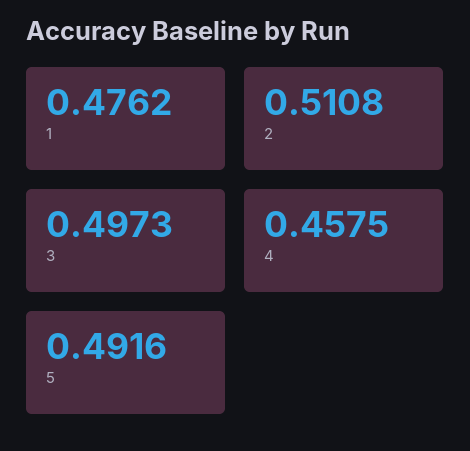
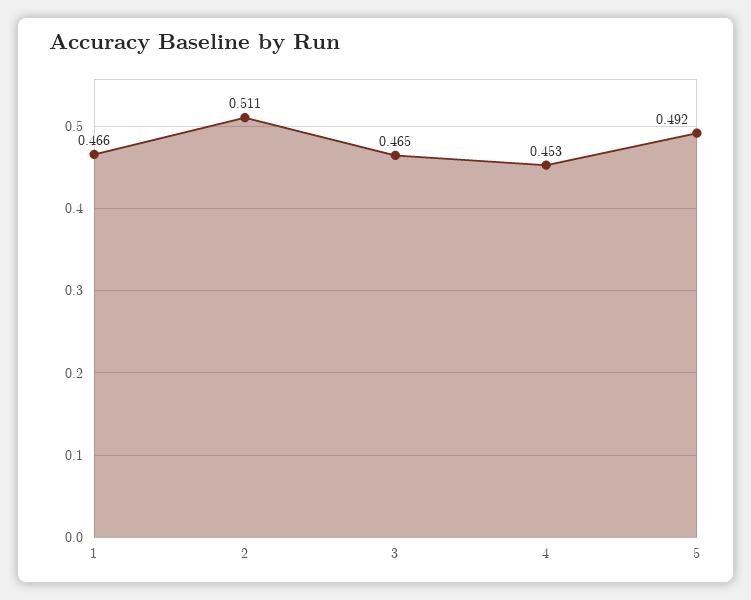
  {
-   "1": 0.4762,
+   "1": 0.466,
    "2": 0.5108,
-   "3": 0.4973,
+   "3": 0.465,
-   "4": 0.4575,
+   "4": 0.453,
    "5": 0.4916
  }

